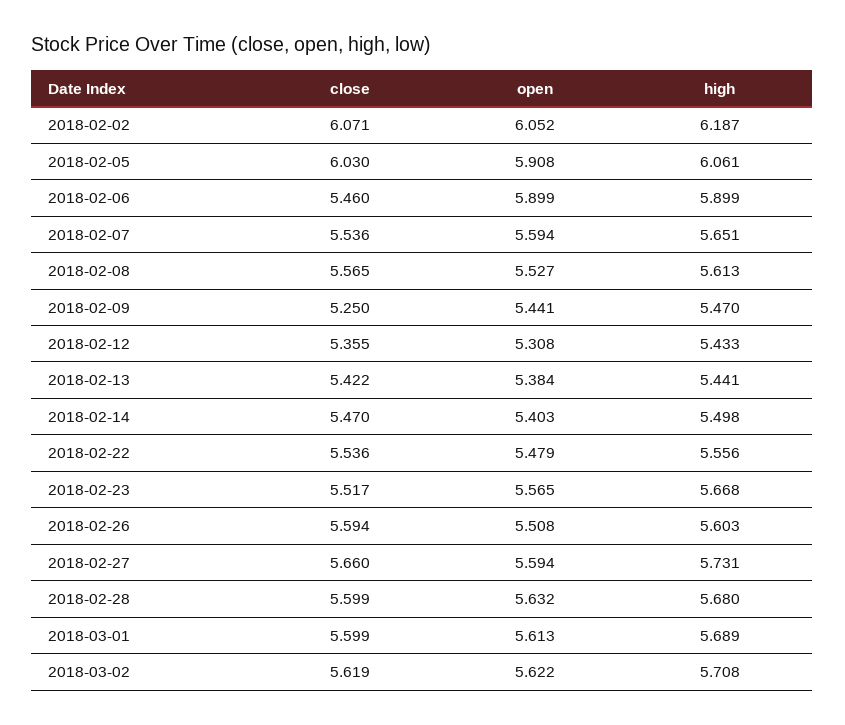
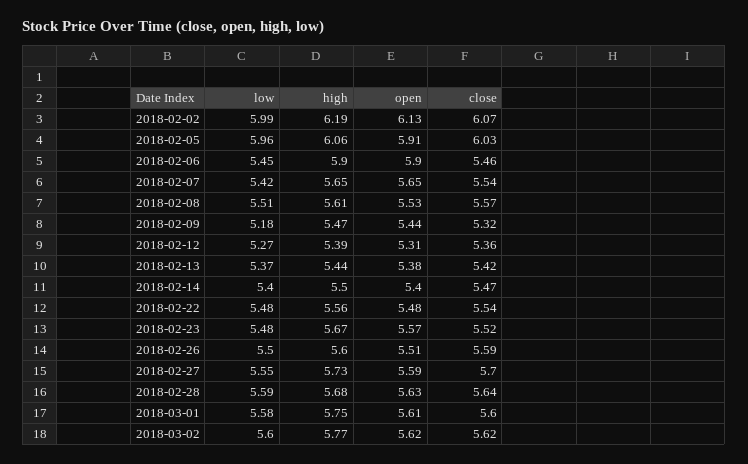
  {
    "close": {
      "2018-02-02": 6.071,
      "2018-02-05": 6.03,
      "2018-02-06": 5.46,
      "2018-02-07": 5.536,
      "2018-02-08": 5.565,
-     "2018-02-09": 5.25,
+     "2018-02-09": 5.32,
      "2018-02-12": 5.355,
      "2018-02-13": 5.422,
      "2018-02-14": 5.47,
      "2018-02-22": 5.536,
      "2018-02-23": 5.517,
      "2018-02-26": 5.594,
-     "2018-02-27": 5.66,
+     "2018-02-27": 5.7,
-     "2018-02-28": 5.599,
+     "2018-02-28": 5.64,
      "2018-03-01": 5.599,
      "2018-03-02": 5.619
    },
    "open": {
-     "2018-02-02": 6.052,
+     "2018-02-02": 6.13,
      "2018-02-05": 5.908,
      "2018-02-06": 5.899,
-     "2018-02-07": 5.594,
+     "2018-02-07": 5.65,
      "2018-02-08": 5.527,
      "2018-02-09": 5.441,
      "2018-02-12": 5.308,
      "2018-02-13": 5.384,
      "2018-02-14": 5.403,
      "2018-02-22": 5.479,
      "2018-02-23": 5.565,
      "2018-02-26": 5.508,
      "2018-02-27": 5.594,
      "2018-02-28": 5.632,
      "2018-03-01": 5.613,
      "2018-03-02": 5.622
    },
    "high": {
      "2018-02-02": 6.187,
      "2018-02-05": 6.061,
      "2018-02-06": 5.899,
      "2018-02-07": 5.651,
      "2018-02-08": 5.613,
      "2018-02-09": 5.47,
-     "2018-02-12": 5.433,
+     "2018-02-12": 5.39,
      "2018-02-13": 5.441,
      "2018-02-14": 5.498,
      "2018-02-22": 5.556,
      "2018-02-23": 5.668,
      "2018-02-26": 5.603,
      "2018-02-27": 5.731,
      "2018-02-28": 5.68,
-     "2018-03-01": 5.689,
+     "2018-03-01": 5.75,
-     "2018-03-02": 5.708
+     "2018-03-02": 5.77
-   }
+   },
+   "low": {
+     "2018-02-02": 5.99,
+     "2018-02-05": 5.96,
+     "2018-02-06": 5.45,
+     "2018-02-07": 5.42,
+     "2018-02-08": 5.51,
+     "2018-02-09": 5.18,
+     "2018-02-12": 5.27,
+     "2018-02-13": 5.37,
+     "2018-02-14": 5.4,
+     "2018-02-22": 5.48,
+     "2018-02-23": 5.48,
+     "2018-02-26": 5.5,
+     "2018-02-27": 5.55,
+     "2018-02-28": 5.59,
+     "2018-03-01": 5.58,
+     "2018-03-02": 5.6
+   }
  }

